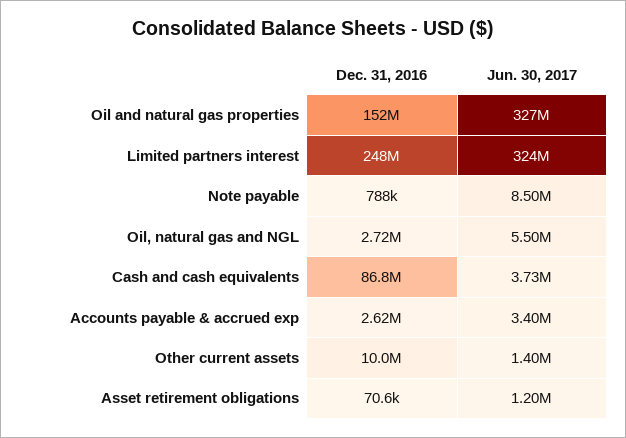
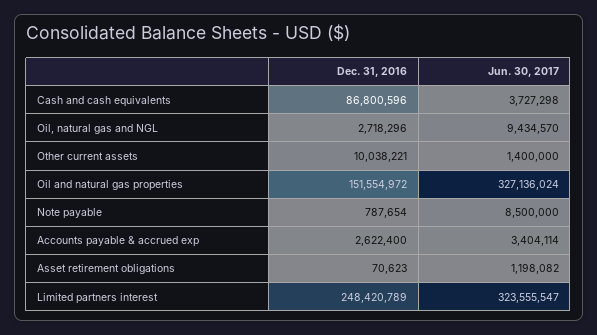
  {
    "Dec. 31, 2016": {
      "Oil and natural gas properties": 151554972,
      "Limited partners interest": 248420789,
      "Note payable": 787654,
      "Oil, natural gas and NGL": 2718296,
      "Cash and cash equivalents": 86800596,
      "Accounts payable & accrued exp": 2622400,
      "Other current assets": 10038221,
      "Asset retirement obligations": 70623
    },
    "Jun. 30, 2017": {
      "Oil and natural gas properties": 327136024,
      "Limited partners interest": 323555547,
      "Note payable": 8500000,
-     "Oil, natural gas and NGL": 5500000,
+     "Oil, natural gas and NGL": 9434570,
      "Cash and cash equivalents": 3727298,
      "Accounts payable & accrued exp": 3404114,
      "Other current assets": 1400000,
      "Asset retirement obligations": 1198082
    }
  }

